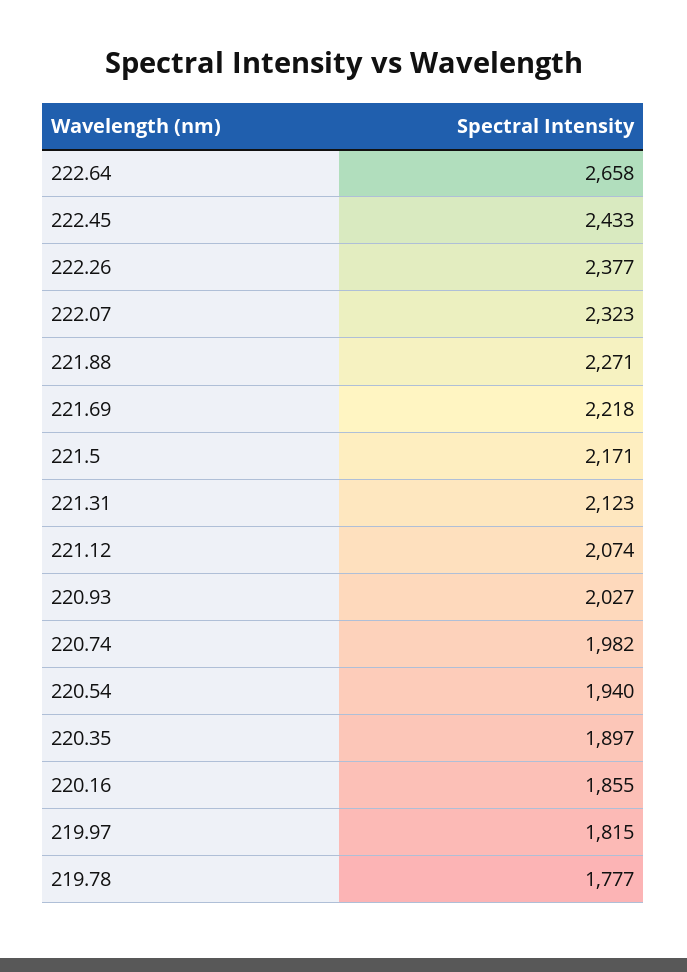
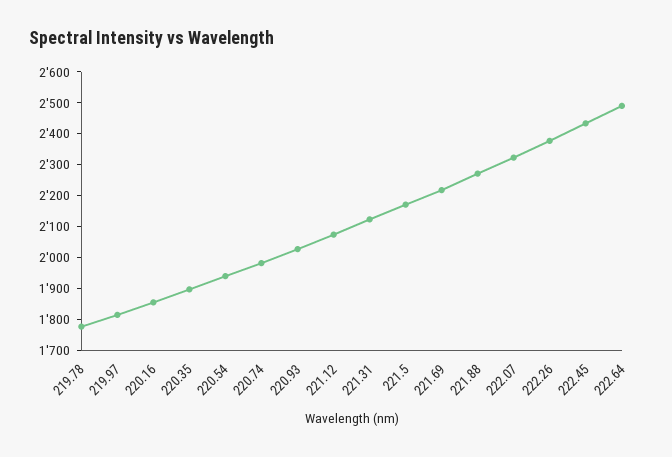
  {
-   "222.64": 2658,
+   "222.64": 2500,
    "222.45": 2433,
    "222.26": 2377,
    "222.07": 2323,
    "221.88": 2271,
    "221.69": 2218,
    "221.5": 2171,
    "221.31": 2123,
    "221.12": 2074,
    "220.93": 2027,
    "220.74": 1982,
    "220.54": 1940,
    "220.35": 1897,
    "220.16": 1855,
    "219.97": 1815,
    "219.78": 1777
  }

